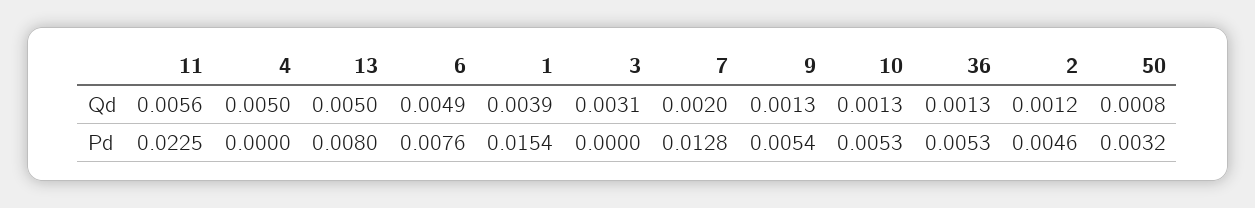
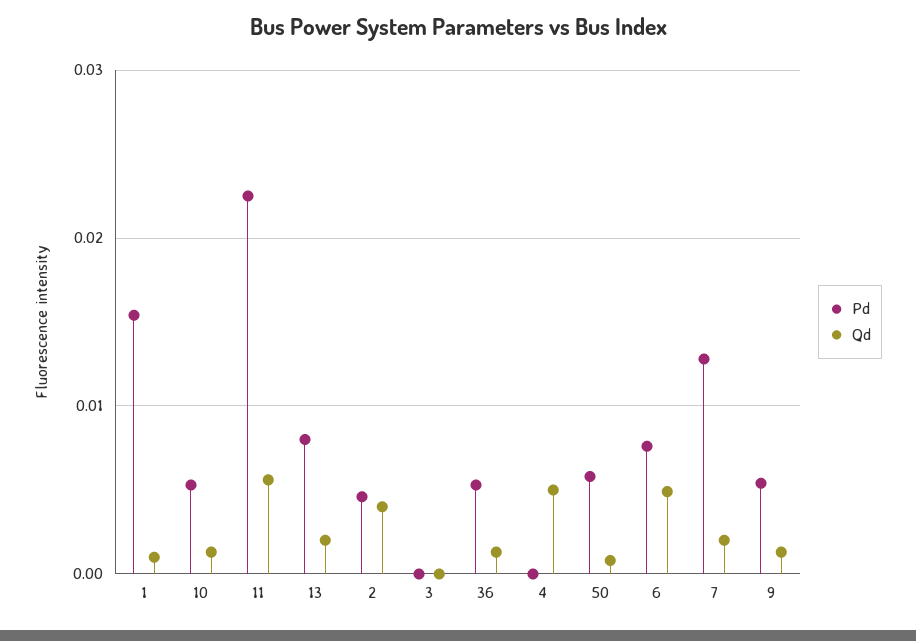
  {
    "Qd": {
      "11": 0.0056,
      "4": 0.005,
-     "13": 0.005,
+     "13": 0.002,
      "6": 0.0049,
-     "1": 0.0039,
+     "1": 0.001,
-     "3": 0.0031,
+     "3": 0,
      "7": 0.002,
      "9": 0.0013,
      "10": 0.0013,
      "36": 0.0013,
-     "2": 0.0012,
+     "2": 0.004,
      "50": 0.0008
    },
    "Pd": {
      "11": 0.0225,
      "4": 0,
      "13": 0.008,
      "6": 0.0076,
      "1": 0.0154,
      "3": 0,
      "7": 0.0128,
      "9": 0.0054,
      "10": 0.0053,
      "36": 0.0053,
      "2": 0.0046,
-     "50": 0.0032
+     "50": 0.006
    }
  }

